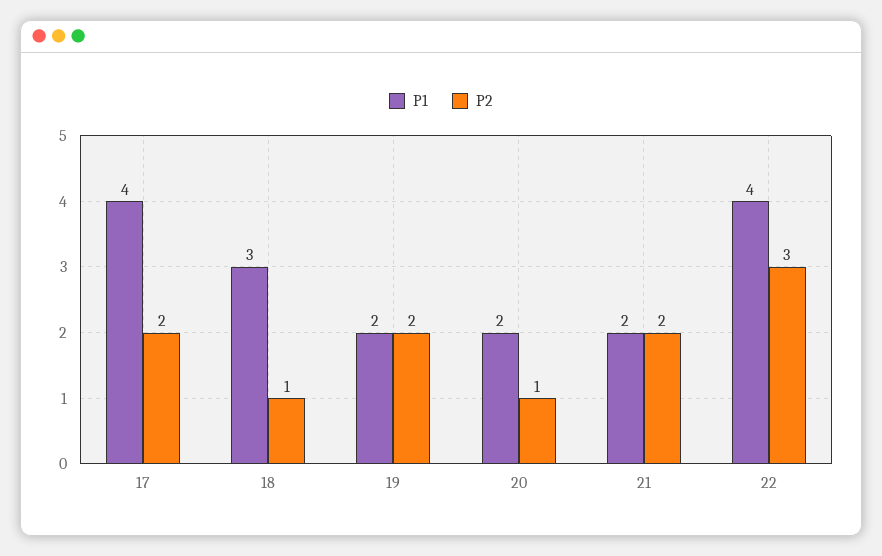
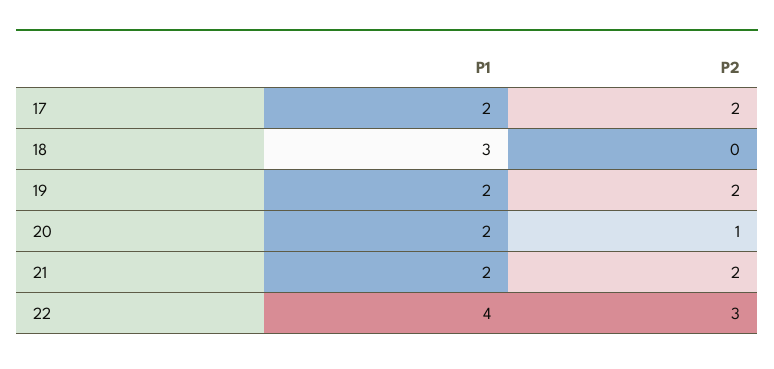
  {
    "P1": {
-     "17": 4,
+     "17": 2,
      "18": 3,
      "19": 2,
      "20": 2,
      "21": 2,
      "22": 4
    },
    "P2": {
      "17": 2,
-     "18": 1,
+     "18": 0,
      "19": 2,
      "20": 1,
      "21": 2,
      "22": 3
    }
  }

